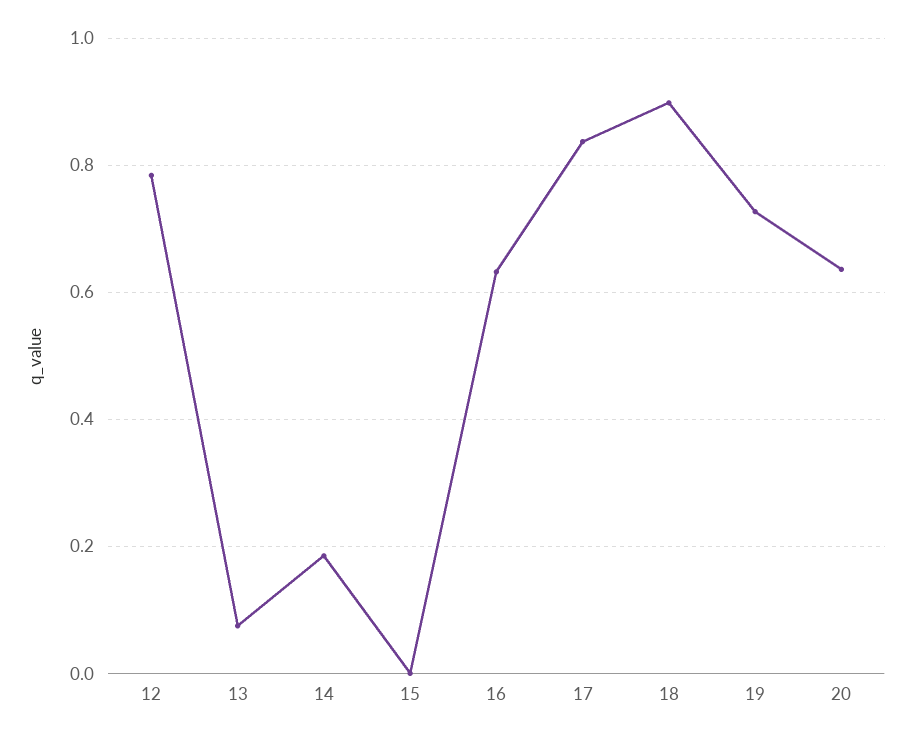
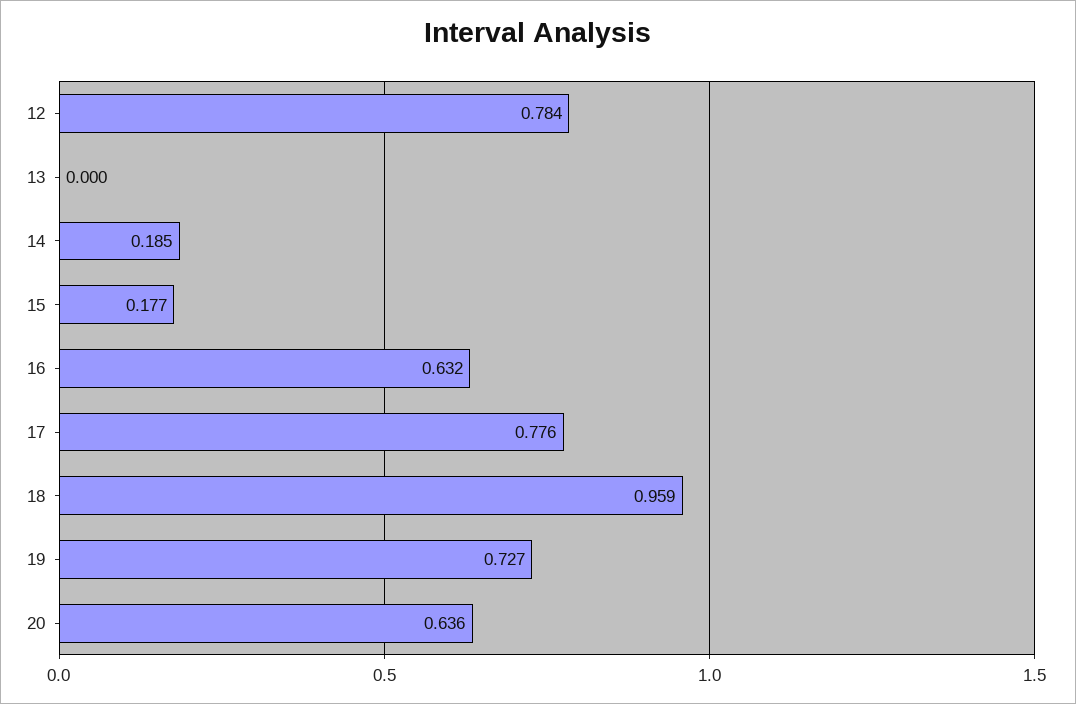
  {
    "12": 0.784,
-   "13": 0.08,
+   "13": 0,
    "14": 0.185,
-   "15": 0,
+   "15": 0.177,
    "16": 0.632,
-   "17": 0.84,
+   "17": 0.776,
-   "18": 0.9,
+   "18": 0.959,
    "19": 0.727,
    "20": 0.636
  }

